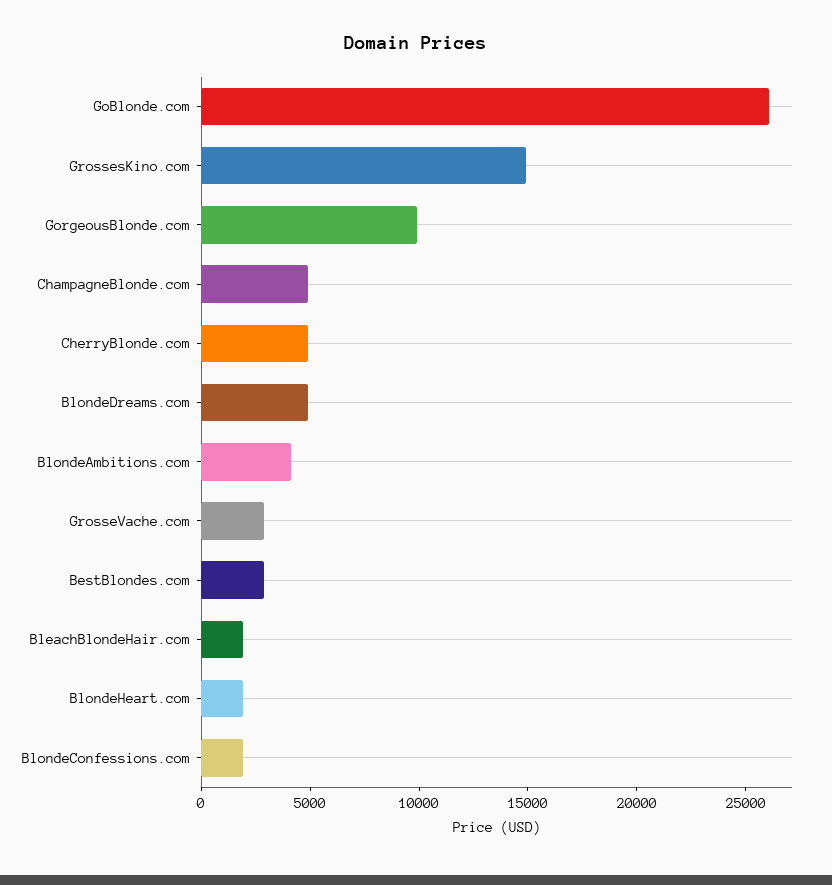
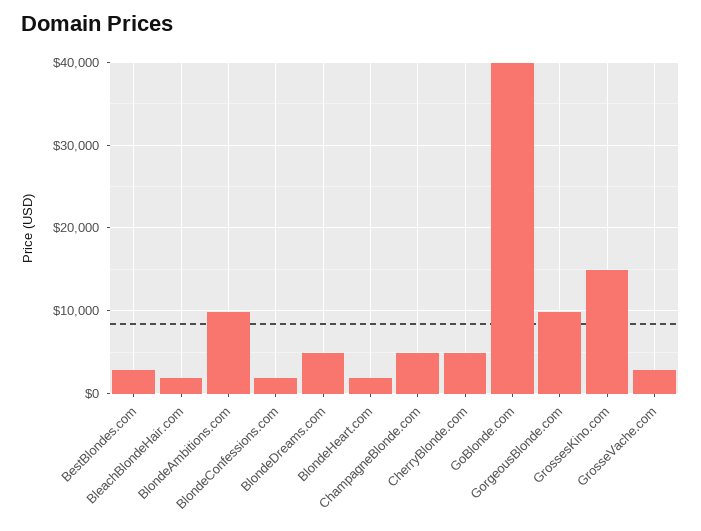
  {
-   "GoBlonde.com": 26000,
+   "GoBlonde.com": 40000,
    "GrossesKino.com": 15000,
    "GorgeousBlonde.com": 10000,
    "ChampagneBlonde.com": 5000,
    "CherryBlonde.com": 5000,
    "BlondeDreams.com": 5000,
-   "BlondeAmbitions.com": 4000,
+   "BlondeAmbitions.com": 10000,
    "GrosseVache.com": 3000,
    "BestBlondes.com": 3000,
    "BleachBlondeHair.com": 2000,
    "BlondeHeart.com": 2000,
    "BlondeConfessions.com": 2000
  }

